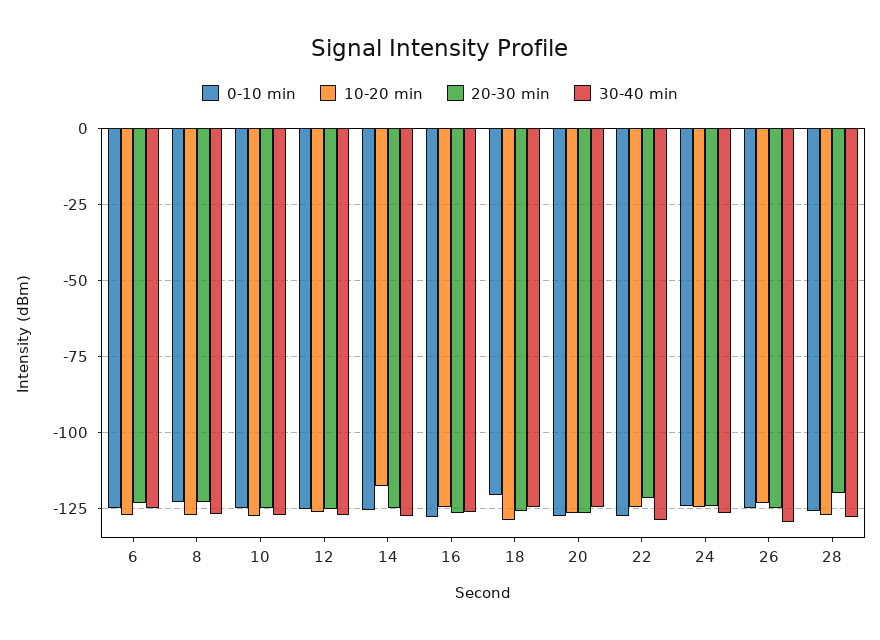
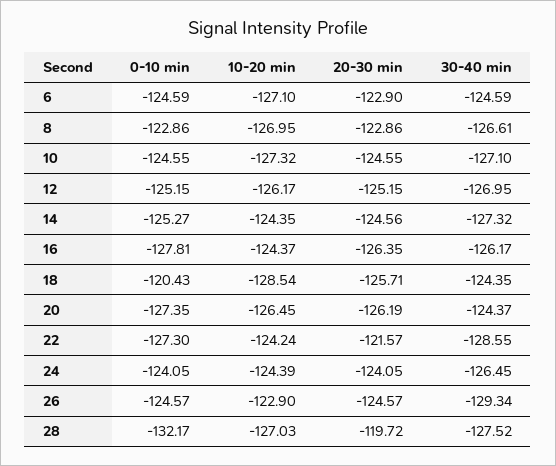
  {
    "0-10 min": {
      "6": -124.59,
      "8": -122.86,
      "10": -124.55,
      "12": -125.15,
      "14": -125.27,
      "16": -127.81,
      "18": -120.43,
      "20": -127.35,
      "22": -127.3,
      "24": -124.05,
      "26": -124.57,
-     "28": -125
+     "28": -132.17
    },
    "10-20 min": {
      "6": -127.1,
      "8": -126.95,
      "10": -127.32,
      "12": -126.17,
-     "14": -117.5,
+     "14": -124.35,
      "16": -124.37,
      "18": -128.54,
      "20": -126.45,
      "22": -124.24,
      "24": -124.39,
      "26": -122.9,
      "28": -127.03
    },
    "20-30 min": {
      "6": -122.9,
      "8": -122.86,
      "10": -124.55,
      "12": -125.15,
      "14": -124.56,
      "16": -126.35,
      "18": -125.71,
      "20": -126.19,
      "22": -121.57,
      "24": -124.05,
      "26": -124.57,
      "28": -119.72
    },
    "30-40 min": {
      "6": -124.59,
      "8": -126.61,
      "10": -127.1,
      "12": -126.95,
      "14": -127.32,
      "16": -126.17,
      "18": -124.35,
      "20": -124.37,
      "22": -128.55,
      "24": -126.45,
      "26": -129.34,
      "28": -127.52
    }
  }

